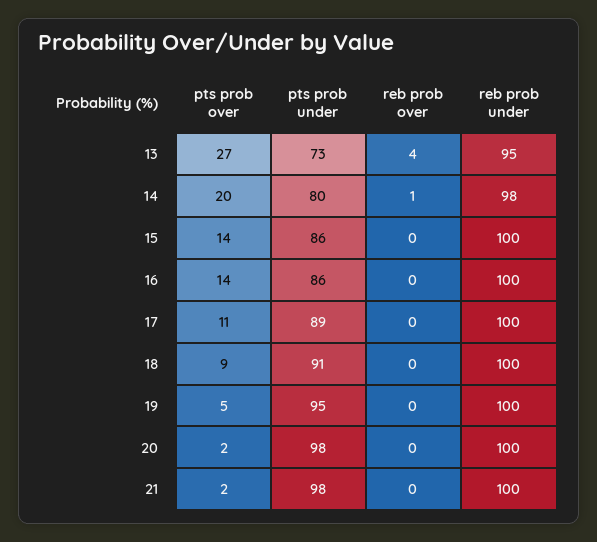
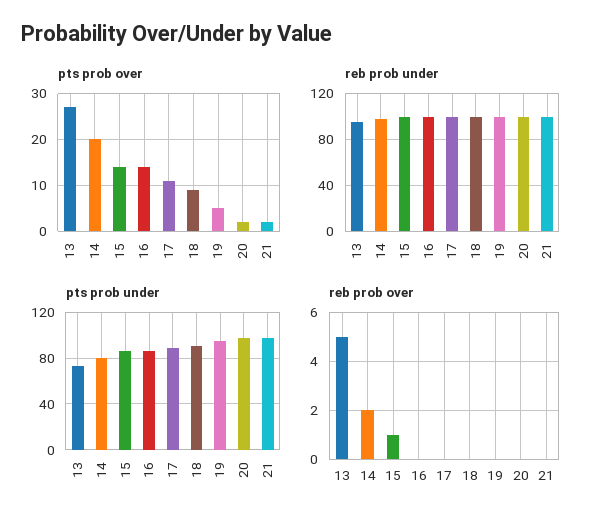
  {
    "pts prob over": {
      "13": 27,
      "14": 20,
      "15": 14,
      "16": 14,
      "17": 11,
      "18": 9,
      "19": 5,
      "20": 2,
      "21": 2
    },
    "pts prob under": {
      "13": 73,
      "14": 80,
      "15": 86,
      "16": 86,
      "17": 89,
      "18": 91,
      "19": 95,
      "20": 98,
      "21": 98
    },
    "reb prob over": {
-     "13": 4,
+     "13": 5,
-     "14": 1,
+     "14": 2,
-     "15": 0,
+     "15": 1,
      "16": 0,
      "17": 0,
      "18": 0,
      "19": 0,
      "20": 0,
      "21": 0
    },
    "reb prob under": {
      "13": 95,
      "14": 98,
      "15": 100,
      "16": 100,
      "17": 100,
      "18": 100,
      "19": 100,
      "20": 100,
      "21": 100
    }
  }

